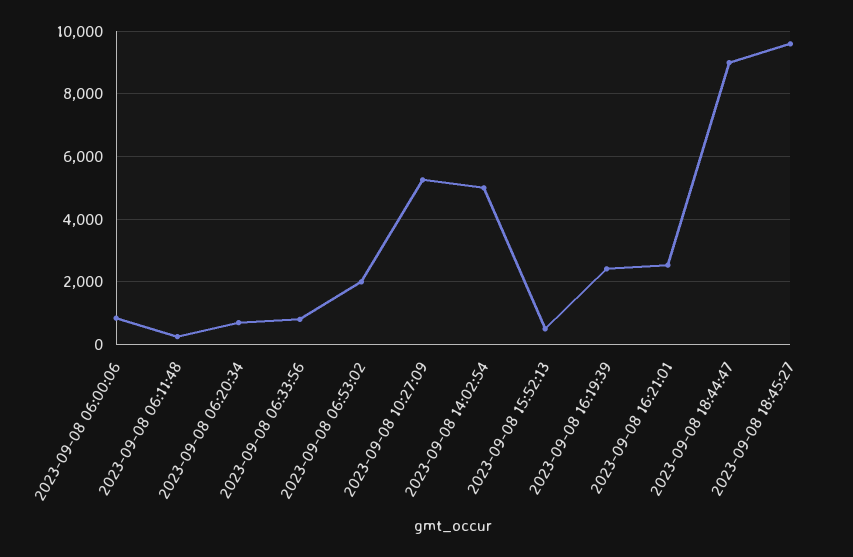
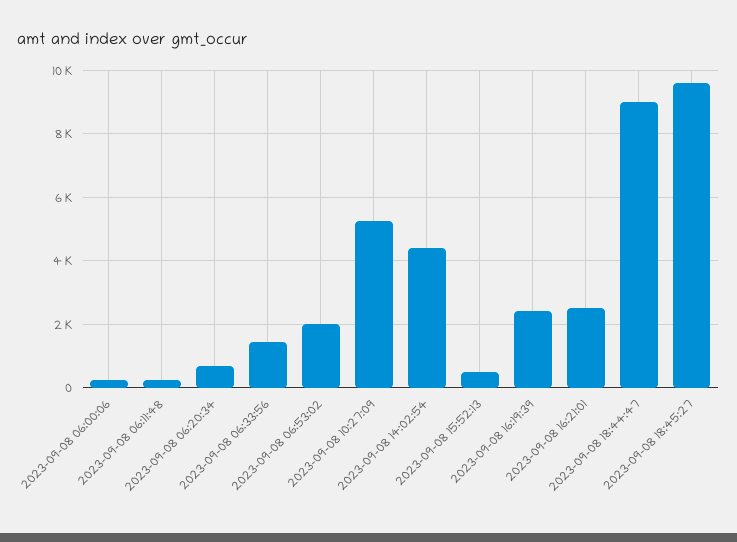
  {
-   "2023-09-08 06:00:06": 800,
+   "2023-09-08 06:00:06": 200,
    "2023-09-08 06:11:48": 200,
    "2023-09-08 06:20:34": 800,
-   "2023-09-08 06:33:56": 800,
+   "2023-09-08 06:33:56": 1400,
    "2023-09-08 06:53:02": 2000,
    "2023-09-08 10:27:09": 5200,
-   "2023-09-08 14:02:54": 5000,
+   "2023-09-08 14:02:54": 4400,
    "2023-09-08 15:52:13": 600,
    "2023-09-08 16:19:39": 2400,
    "2023-09-08 16:21:01": 2600,
    "2023-09-08 18:44:47": 9000,
    "2023-09-08 18:45:27": 9600
  }

